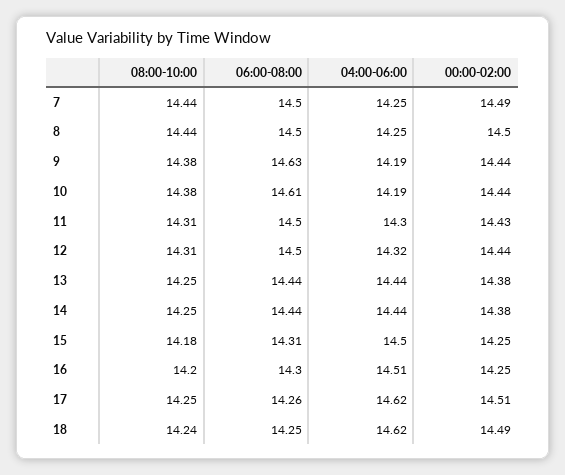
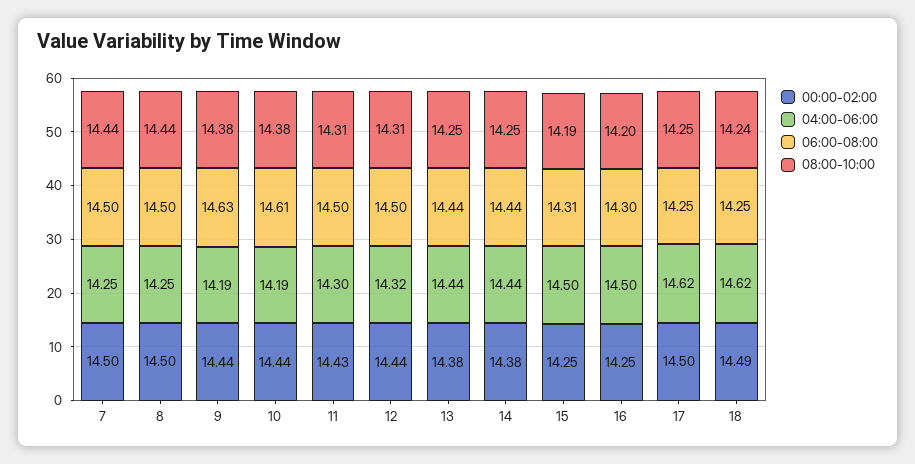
  {
    "08:00-10:00": {
      "7": 14.44,
      "8": 14.44,
      "9": 14.38,
      "10": 14.38,
      "11": 14.31,
      "12": 14.31,
      "13": 14.25,
      "14": 14.25,
-     "15": 14.18,
+     "15": 14.19,
      "16": 14.2,
      "17": 14.25,
      "18": 14.24
    },
    "06:00-08:00": {
      "7": 14.5,
      "8": 14.5,
      "9": 14.63,
      "10": 14.61,
      "11": 14.5,
      "12": 14.5,
      "13": 14.44,
      "14": 14.44,
      "15": 14.31,
      "16": 14.3,
-     "17": 14.26,
+     "17": 14.25,
      "18": 14.25
    },
    "04:00-06:00": {
      "7": 14.25,
      "8": 14.25,
      "9": 14.19,
      "10": 14.19,
      "11": 14.3,
      "12": 14.32,
      "13": 14.44,
      "14": 14.44,
      "15": 14.5,
-     "16": 14.51,
+     "16": 14.5,
      "17": 14.62,
      "18": 14.62
    },
    "00:00-02:00": {
-     "7": 14.49,
+     "7": 14.5,
      "8": 14.5,
      "9": 14.44,
      "10": 14.44,
      "11": 14.43,
      "12": 14.44,
      "13": 14.38,
      "14": 14.38,
      "15": 14.25,
      "16": 14.25,
-     "17": 14.51,
+     "17": 14.5,
      "18": 14.49
    }
  }

